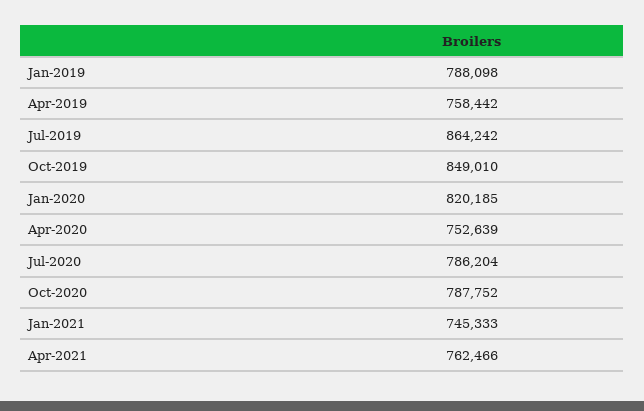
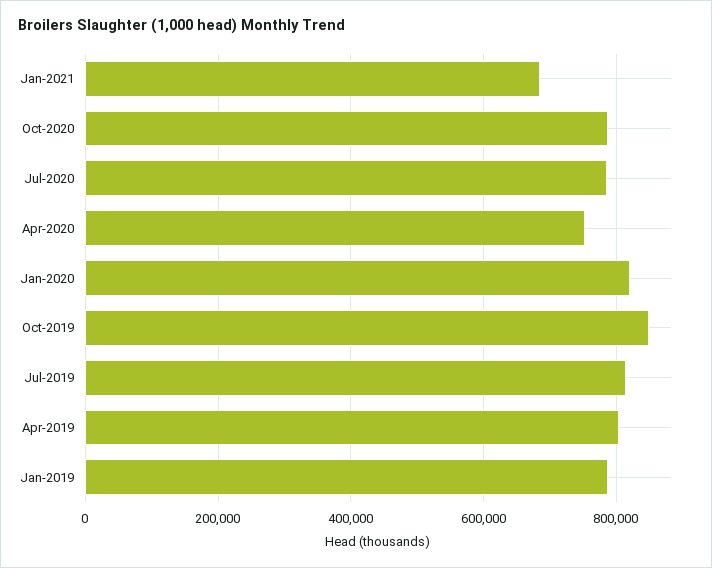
  {
    "Jan-2019": 788098,
-   "Apr-2019": 758442,
+   "Apr-2019": 800000,
-   "Jul-2019": 864242,
+   "Jul-2019": 820000,
    "Oct-2019": 849010,
    "Jan-2020": 820185,
    "Apr-2020": 752639,
    "Jul-2020": 786204,
    "Oct-2020": 787752,
-   "Jan-2021": 745333,
+   "Jan-2021": 680000
-   "Apr-2021": 762466
  }

